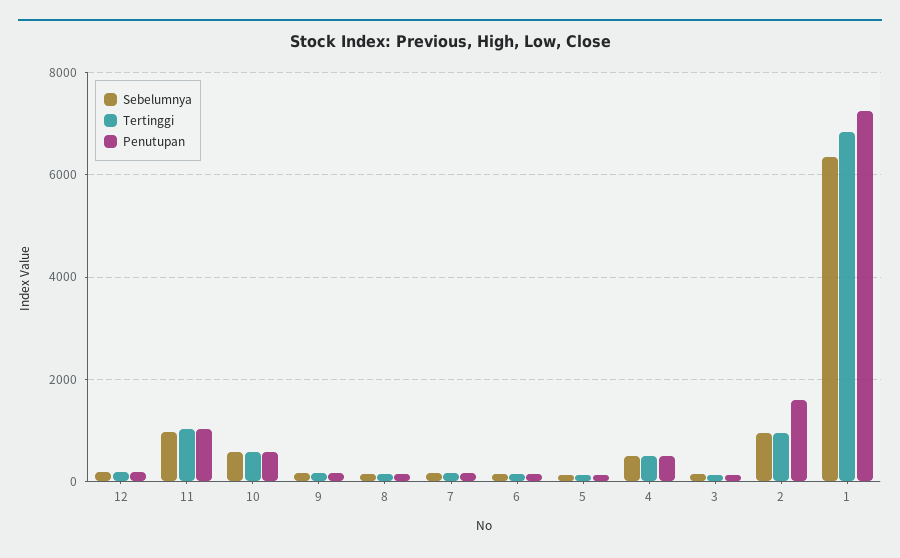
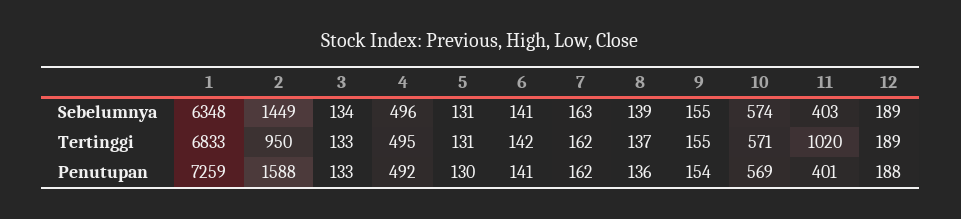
  {
    "Sebelumnya": {
      "12": 189,
-     "11": 1000,
+     "11": 403,
      "10": 574,
      "9": 155,
      "8": 139,
      "7": 163,
      "6": 141,
      "5": 131,
      "4": 496,
      "3": 134,
-     "2": 1000,
+     "2": 1449,
      "1": 6348
    },
    "Tertinggi": {
      "12": 189,
      "11": 1020,
      "10": 571,
      "9": 155,
      "8": 137,
      "7": 162,
      "6": 142,
      "5": 131,
      "4": 495,
      "3": 133,
      "2": 950,
      "1": 6833
    },
    "Penutupan": {
      "12": 188,
-     "11": 1000,
+     "11": 401,
      "10": 569,
      "9": 154,
      "8": 136,
      "7": 162,
      "6": 141,
      "5": 130,
      "4": 492,
      "3": 133,
      "2": 1588,
      "1": 7259
    }
  }

